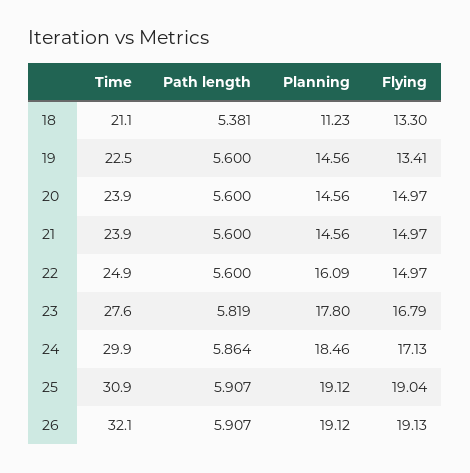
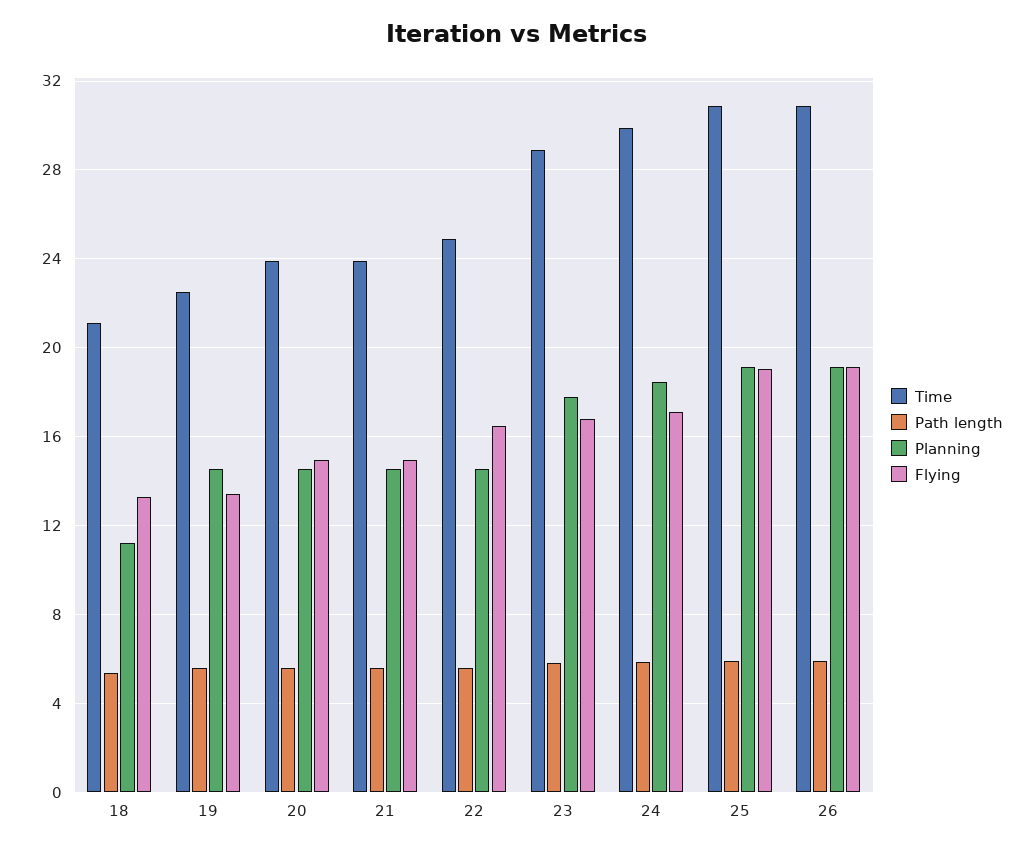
  {
    "Time": {
      "18": 21.1,
      "19": 22.5,
      "20": 23.9,
      "21": 23.9,
      "22": 24.9,
-     "23": 27.6,
+     "23": 29,
      "24": 29.9,
      "25": 30.9,
-     "26": 32.1
+     "26": 31
    },
    "Path length": {
      "18": 5.381,
      "19": 5.6,
      "20": 5.6,
      "21": 5.6,
      "22": 5.6,
      "23": 5.819,
      "24": 5.864,
      "25": 5.907,
      "26": 5.907
    },
    "Planning": {
      "18": 11.23,
      "19": 14.56,
      "20": 14.56,
      "21": 14.56,
-     "22": 16.09,
+     "22": 14.5,
      "23": 17.8,
      "24": 18.46,
      "25": 19.12,
      "26": 19.12
    },
    "Flying": {
      "18": 13.3,
      "19": 13.41,
      "20": 14.97,
      "21": 14.97,
-     "22": 14.97,
+     "22": 16.5,
      "23": 16.79,
      "24": 17.13,
      "25": 19.04,
      "26": 19.13
    }
  }

